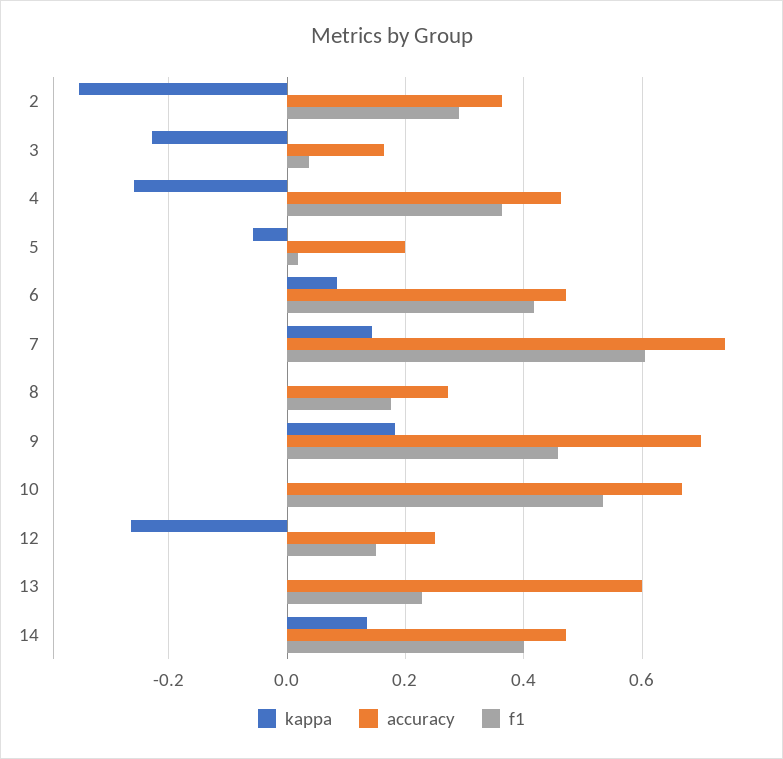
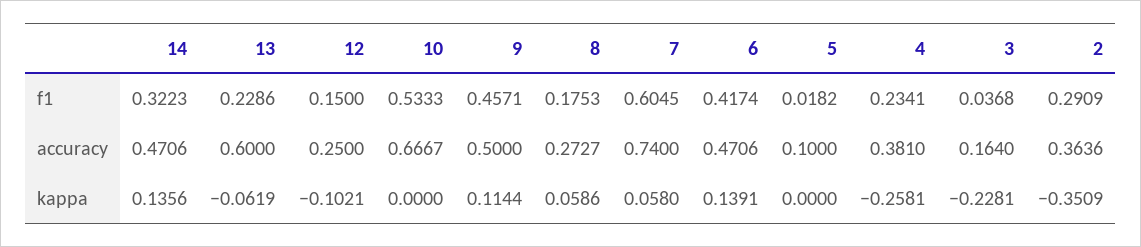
  {
    "kappa": {
      "2": -0.3509,
      "3": -0.2281,
      "4": -0.2581,
-     "5": -0.06,
+     "5": 0,
-     "6": 0.08,
+     "6": 0.1391,
-     "7": 0.14,
+     "7": 0.058,
-     "8": 0,
+     "8": 0.0586,
-     "9": 0.18,
+     "9": 0.1144,
      "10": 0,
-     "12": -0.26,
+     "12": -0.1021,
-     "13": 0,
+     "13": -0.0619,
      "14": 0.1356
    },
    "accuracy": {
      "2": 0.3636,
      "3": 0.164,
-     "4": 0.46,
+     "4": 0.381,
-     "5": 0.2,
+     "5": 0.1,
      "6": 0.4706,
      "7": 0.74,
      "8": 0.2727,
-     "9": 0.7,
+     "9": 0.5,
      "10": 0.6667,
      "12": 0.25,
      "13": 0.6,
      "14": 0.4706
    },
    "f1": {
      "2": 0.2909,
      "3": 0.0368,
-     "4": 0.36,
+     "4": 0.2341,
      "5": 0.0182,
      "6": 0.4174,
      "7": 0.6045,
      "8": 0.1753,
      "9": 0.4571,
      "10": 0.5333,
      "12": 0.15,
      "13": 0.2286,
-     "14": 0.4
+     "14": 0.3223
    }
  }

